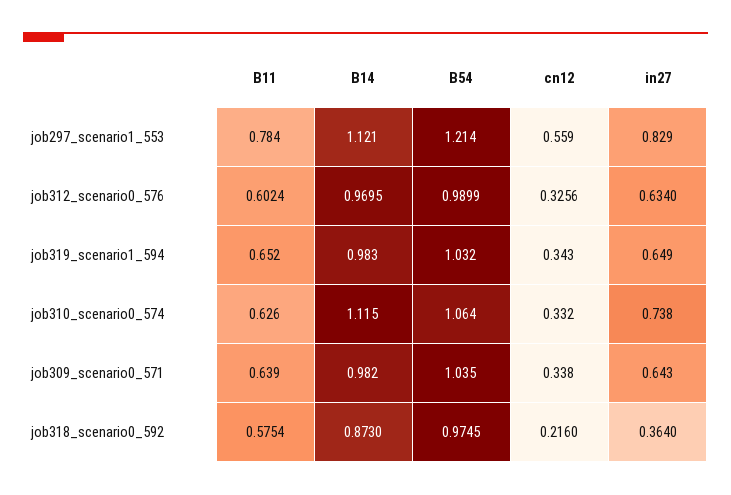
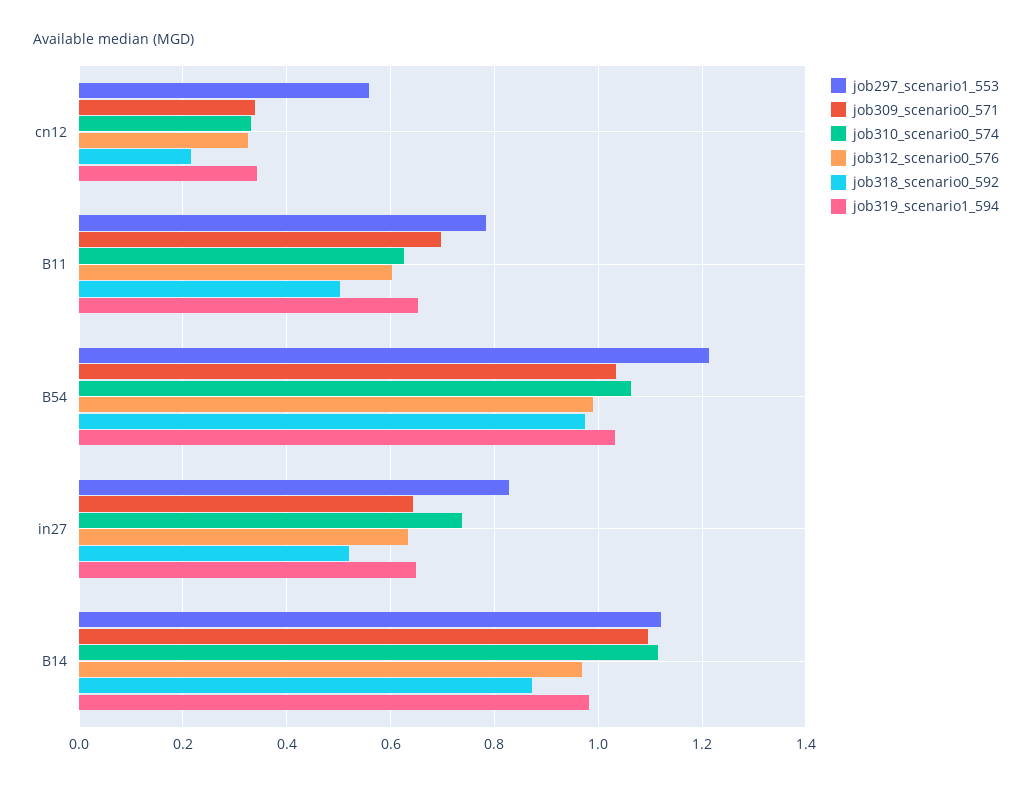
  {
    "job297_scenario1_553": {
      "B11": 0.784,
      "B14": 1.121,
      "B54": 1.214,
      "cn12": 0.559,
      "in27": 0.829
    },
    "job312_scenario0_576": {
      "B11": 0.6024,
      "B14": 0.9695,
      "B54": 0.9899,
      "cn12": 0.3256,
      "in27": 0.634
    },
    "job319_scenario1_594": {
      "B11": 0.652,
      "B14": 0.983,
      "B54": 1.032,
      "cn12": 0.343,
      "in27": 0.649
    },
    "job310_scenario0_574": {
      "B11": 0.626,
      "B14": 1.115,
      "B54": 1.064,
      "cn12": 0.332,
      "in27": 0.738
    },
    "job309_scenario0_571": {
-     "B11": 0.639,
+     "B11": 0.7,
-     "B14": 0.982,
+     "B14": 1.1,
      "B54": 1.035,
      "cn12": 0.338,
      "in27": 0.643
    },
    "job318_scenario0_592": {
-     "B11": 0.5754,
+     "B11": 0.5,
      "B14": 0.873,
      "B54": 0.9745,
      "cn12": 0.216,
-     "in27": 0.364
+     "in27": 0.52
    }
  }

